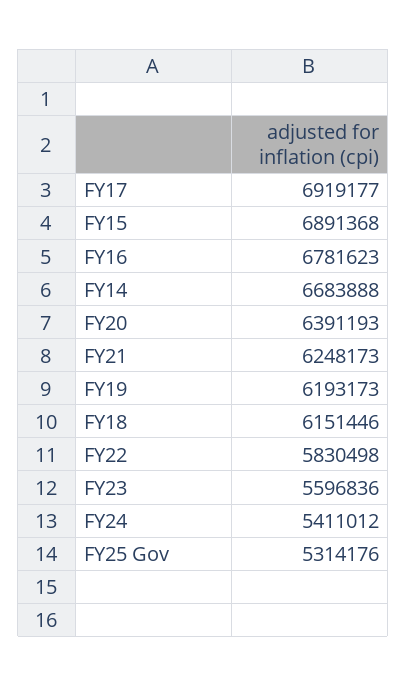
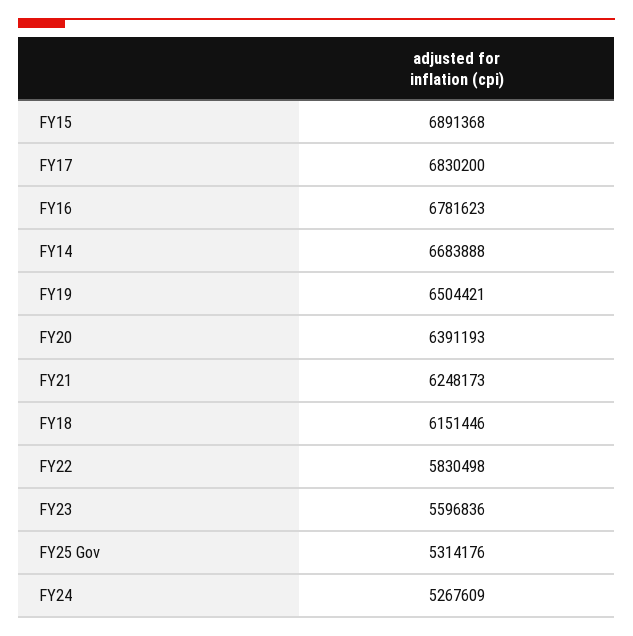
  {
-   "FY17": 6919177,
+   "FY17": 6830200,
    "FY15": 6891368,
    "FY16": 6781623,
    "FY14": 6683888,
    "FY20": 6391193,
    "FY21": 6248173,
-   "FY19": 6193173,
+   "FY19": 6504421,
    "FY18": 6151446,
    "FY22": 5830498,
    "FY23": 5596836,
-   "FY24": 5411012,
+   "FY24": 5267609,
    "FY25 Gov": 5314176
  }

